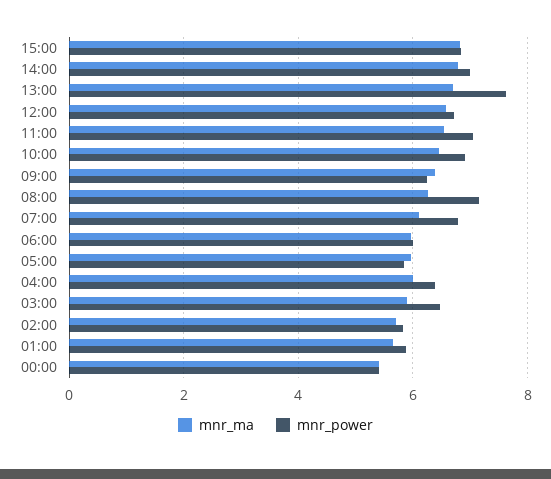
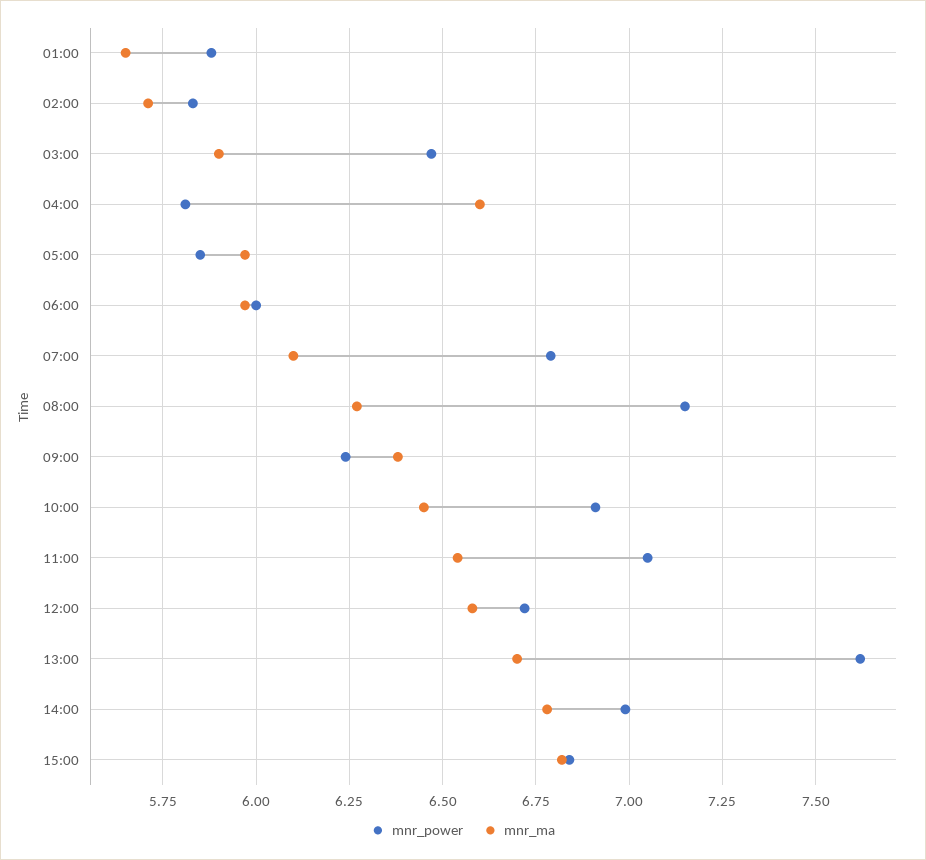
  {
    "mnr_ma": {
      "15:00": 6.8,
      "14:00": 6.8,
      "13:00": 6.7,
      "12:00": 6.6,
      "11:00": 6.55,
      "10:00": 6.45,
      "09:00": 6.4,
      "08:00": 6.25,
      "07:00": 6.1,
      "06:00": 5.95,
      "05:00": 5.95,
-     "04:00": 6,
+     "04:00": 6.6,
      "03:00": 5.9,
      "02:00": 5.7,
-     "01:00": 5.65,
+     "01:00": 5.65
-     "00:00": 5.4
    },
    "mnr_power": {
      "15:00": 6.85,
      "14:00": 7,
      "13:00": 7.6,
      "12:00": 6.7,
      "11:00": 7.05,
      "10:00": 6.9,
      "09:00": 6.25,
      "08:00": 7.15,
      "07:00": 6.8,
      "06:00": 6,
      "05:00": 5.85,
-     "04:00": 6.4,
+     "04:00": 5.8,
      "03:00": 6.45,
      "02:00": 5.85,
-     "01:00": 5.9,
+     "01:00": 5.9
-     "00:00": 5.4
    }
  }

